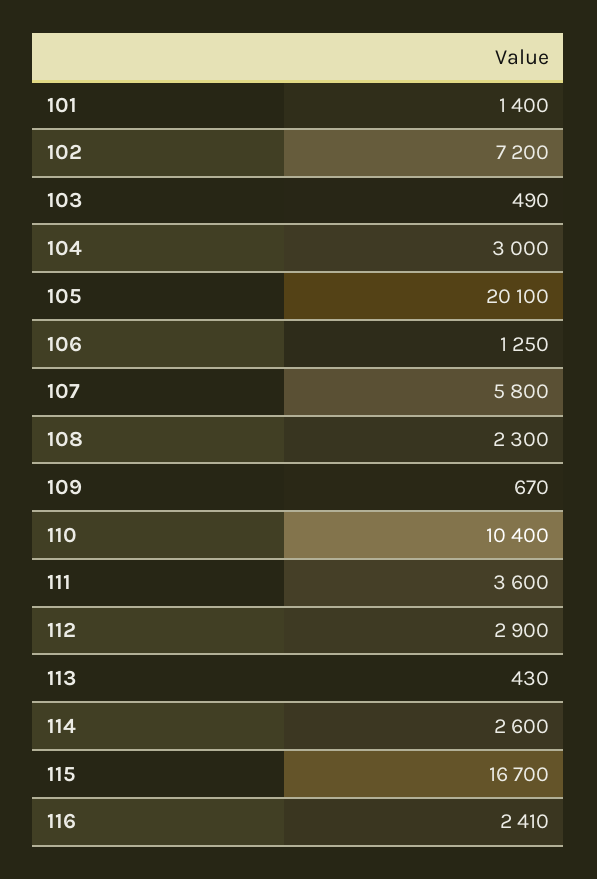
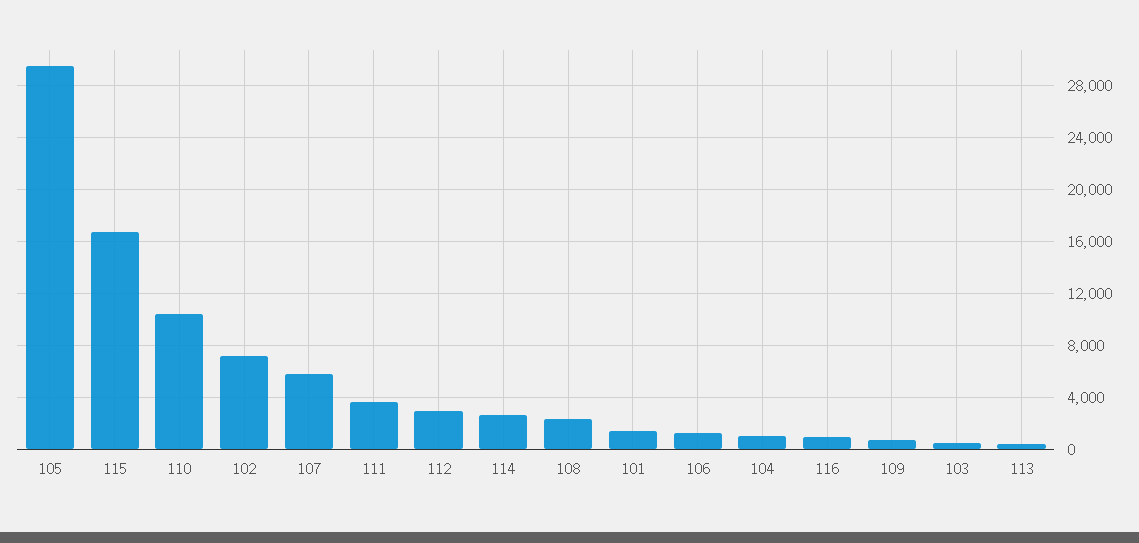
  {
    "101": 1400,
    "102": 7200,
    "103": 490,
-   "104": 3000,
+   "104": 1000,
-   "105": 20100,
+   "105": 29500,
    "106": 1250,
    "107": 5800,
    "108": 2300,
    "109": 670,
    "110": 10400,
    "111": 3600,
    "112": 2900,
    "113": 430,
    "114": 2600,
    "115": 16700,
-   "116": 2410
+   "116": 1000
  }

